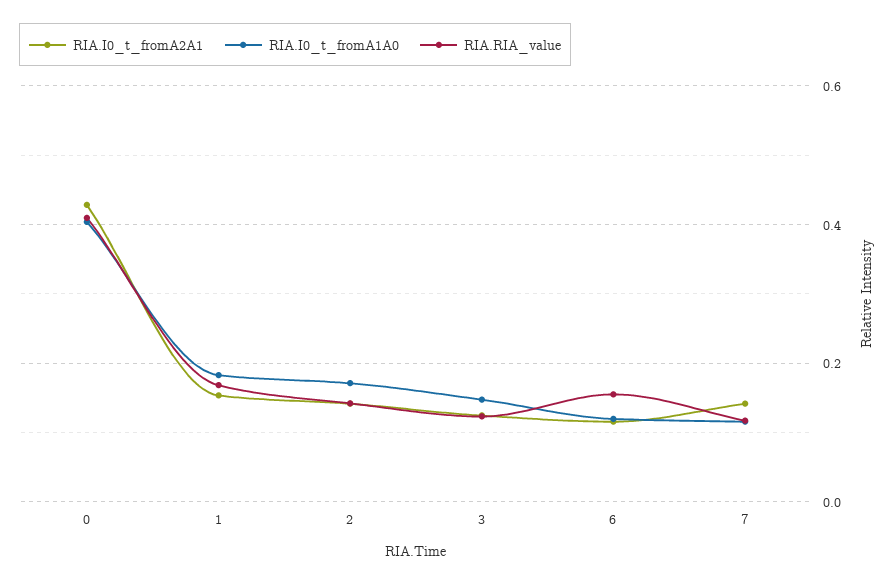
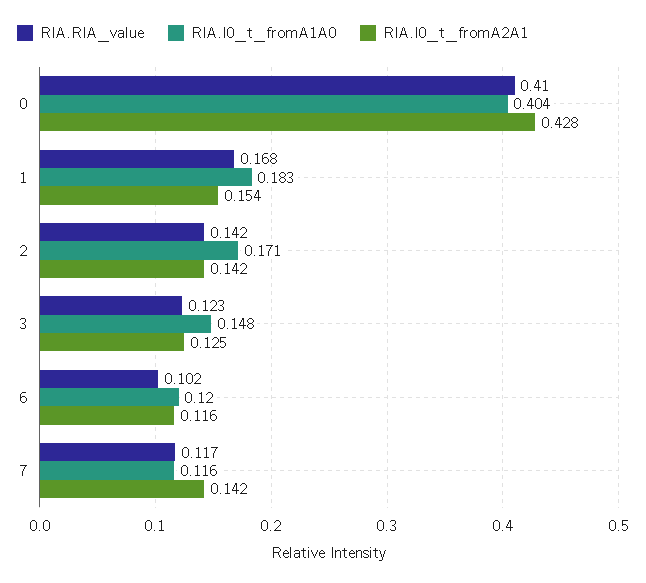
  {
    "RIA.I0_t_fromA2A1": {
      "0": 0.428,
      "1": 0.154,
      "2": 0.142,
      "3": 0.125,
      "6": 0.116,
      "7": 0.142
    },
    "RIA.I0_t_fromA1A0": {
      "0": 0.404,
      "1": 0.183,
      "2": 0.171,
      "3": 0.148,
      "6": 0.12,
      "7": 0.116
    },
    "RIA.RIA_value": {
      "0": 0.41,
      "1": 0.168,
      "2": 0.142,
      "3": 0.123,
-     "6": 0.16,
+     "6": 0.102,
      "7": 0.117
    }
  }

